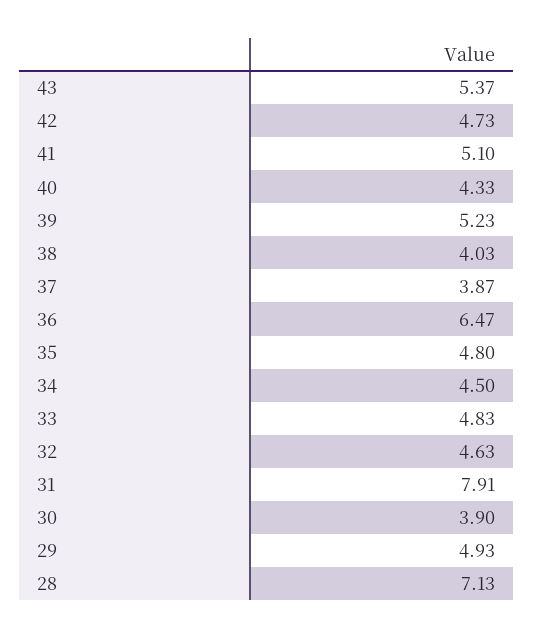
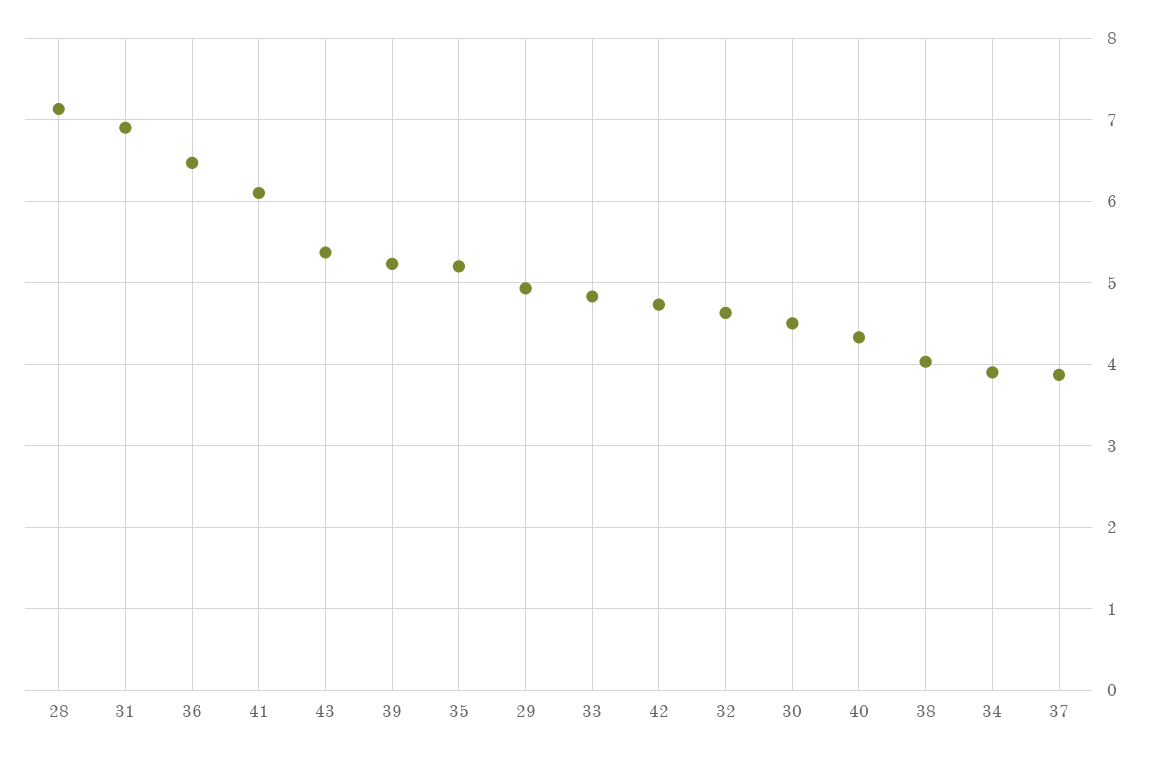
  {
    "43": 5.37,
    "42": 4.73,
-   "41": 5.1,
+   "41": 6.1,
    "40": 4.33,
    "39": 5.23,
    "38": 4.03,
    "37": 3.87,
    "36": 6.47,
-   "35": 4.8,
+   "35": 5.2,
-   "34": 4.5,
+   "34": 3.9,
    "33": 4.83,
    "32": 4.63,
-   "31": 7.91,
+   "31": 6.9,
-   "30": 3.9,
+   "30": 4.5,
    "29": 4.93,
    "28": 7.13
  }

